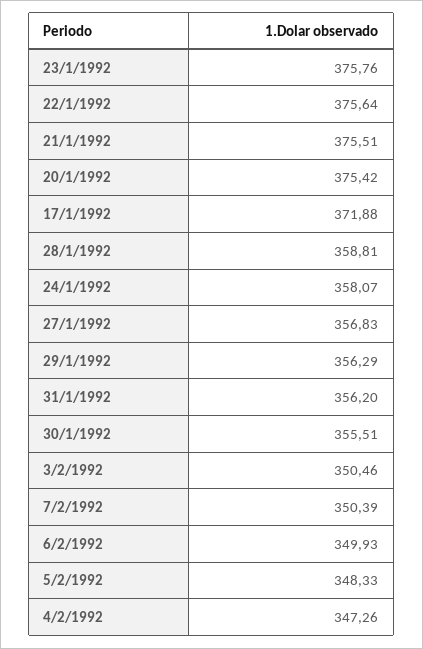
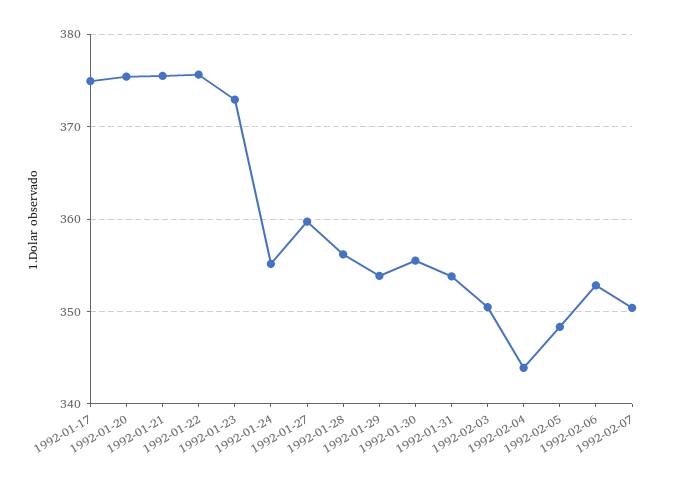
  {
-   "23/1/1992": 375.76,
+   "23/1/1992": 373,
    "22/1/1992": 375.64,
    "21/1/1992": 375.51,
    "20/1/1992": 375.42,
-   "17/1/1992": 371.88,
+   "17/1/1992": 375,
-   "28/1/1992": 358.81,
+   "28/1/1992": 356,
-   "24/1/1992": 358.07,
+   "24/1/1992": 355,
-   "27/1/1992": 356.83,
+   "27/1/1992": 360,
-   "29/1/1992": 356.29,
+   "29/1/1992": 354,
-   "31/1/1992": 356.2,
+   "31/1/1992": 354,
    "30/1/1992": 355.51,
    "3/2/1992": 350.46,
    "7/2/1992": 350.39,
-   "6/2/1992": 349.93,
+   "6/2/1992": 353,
    "5/2/1992": 348.33,
-   "4/2/1992": 347.26
+   "4/2/1992": 344
  }

